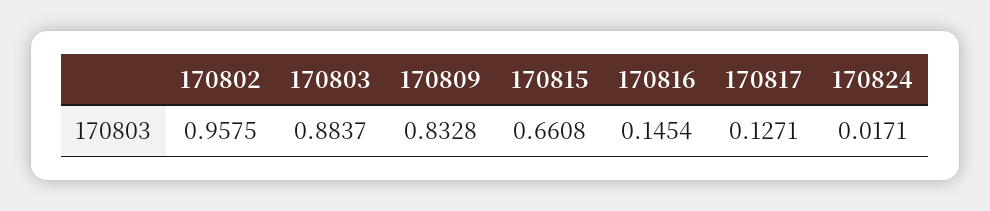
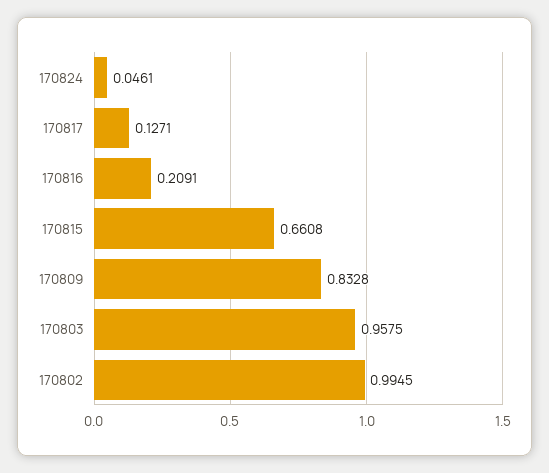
  {
-   "170802": 0.9575,
+   "170802": 0.9945,
-   "170803": 0.8837,
+   "170803": 0.9575,
    "170809": 0.8328,
    "170815": 0.6608,
-   "170816": 0.1454,
+   "170816": 0.2091,
    "170817": 0.1271,
-   "170824": 0.0171
+   "170824": 0.0461
  }

